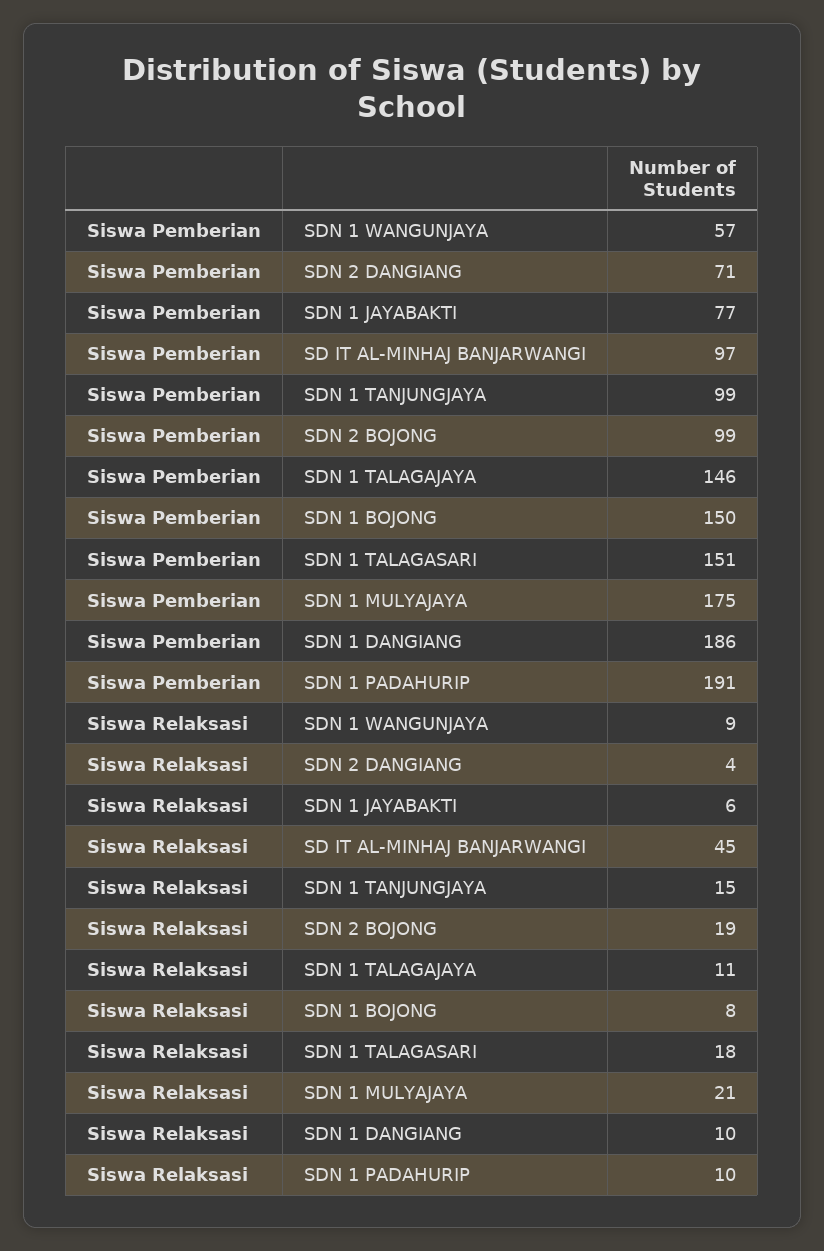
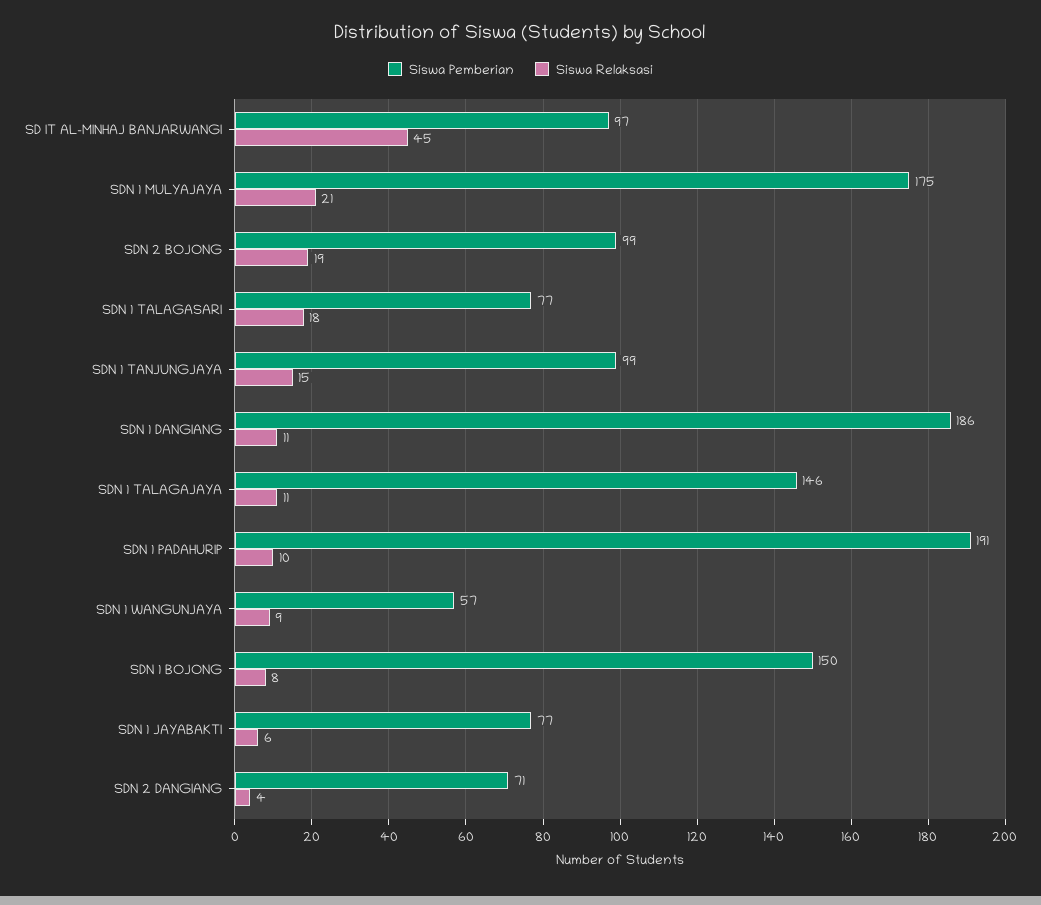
  {
    "Siswa Pemberian": {
      "SDN 1 WANGUNJAYA": 57,
      "SDN 2 DANGIANG": 71,
      "SDN 1 JAYABAKTI": 77,
      "SD IT AL-MINHAJ BANJARWANGI": 97,
      "SDN 1 TANJUNGJAYA": 99,
      "SDN 2 BOJONG": 99,
      "SDN 1 TALAGAJAYA": 146,
      "SDN 1 BOJONG": 150,
-     "SDN 1 TALAGASARI": 151,
+     "SDN 1 TALAGASARI": 77,
      "SDN 1 MULYAJAYA": 175,
      "SDN 1 DANGIANG": 186,
      "SDN 1 PADAHURIP": 191
    },
    "Siswa Relaksasi": {
      "SDN 1 WANGUNJAYA": 9,
      "SDN 2 DANGIANG": 4,
      "SDN 1 JAYABAKTI": 6,
      "SD IT AL-MINHAJ BANJARWANGI": 45,
      "SDN 1 TANJUNGJAYA": 15,
      "SDN 2 BOJONG": 19,
      "SDN 1 TALAGAJAYA": 11,
      "SDN 1 BOJONG": 8,
      "SDN 1 TALAGASARI": 18,
      "SDN 1 MULYAJAYA": 21,
-     "SDN 1 DANGIANG": 10,
+     "SDN 1 DANGIANG": 11,
      "SDN 1 PADAHURIP": 10
    }
  }

